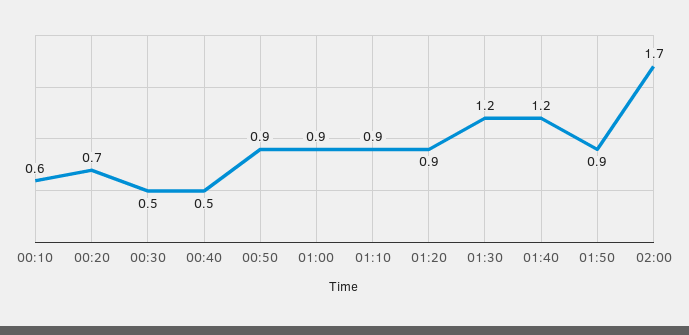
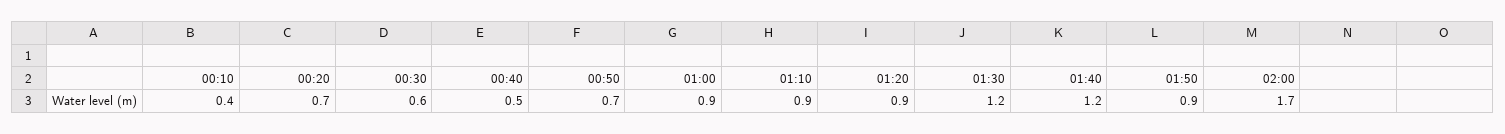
  {
-   "00:10": 0.6,
+   "00:10": 0.4,
    "00:20": 0.7,
-   "00:30": 0.5,
+   "00:30": 0.6,
    "00:40": 0.5,
-   "00:50": 0.9,
+   "00:50": 0.7,
    "01:00": 0.9,
    "01:10": 0.9,
    "01:20": 0.9,
    "01:30": 1.2,
    "01:40": 1.2,
    "01:50": 0.9,
    "02:00": 1.7
  }

